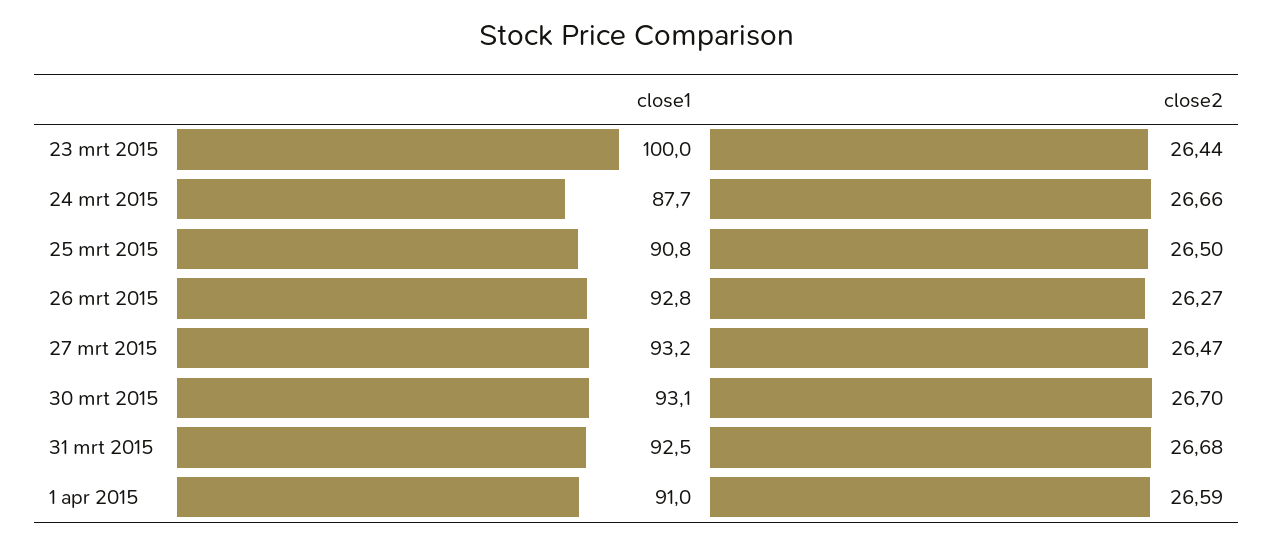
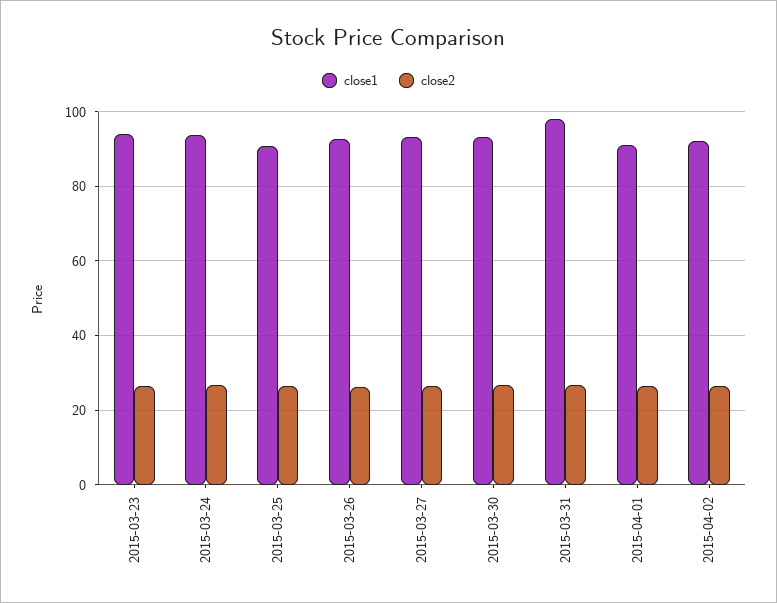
  {
    "close1": {
-     "23 mrt 2015": 100,
+     "23 mrt 2015": 94,
-     "24 mrt 2015": 87.7,
+     "24 mrt 2015": 94,
      "25 mrt 2015": 90.8,
      "26 mrt 2015": 92.8,
      "27 mrt 2015": 93.2,
      "30 mrt 2015": 93.1,
-     "31 mrt 2015": 92.5,
+     "31 mrt 2015": 98,
-     "1 apr 2015": 91
+     "1 apr 2015": 91,
+     "2015-04-02": 92
    },
    "close2": {
      "23 mrt 2015": 26.44,
      "24 mrt 2015": 26.66,
      "25 mrt 2015": 26.5,
      "26 mrt 2015": 26.27,
      "27 mrt 2015": 26.47,
      "30 mrt 2015": 26.7,
      "31 mrt 2015": 26.68,
-     "1 apr 2015": 26.59
+     "1 apr 2015": 26.59,
+     "2015-04-02": 26
    }
  }

